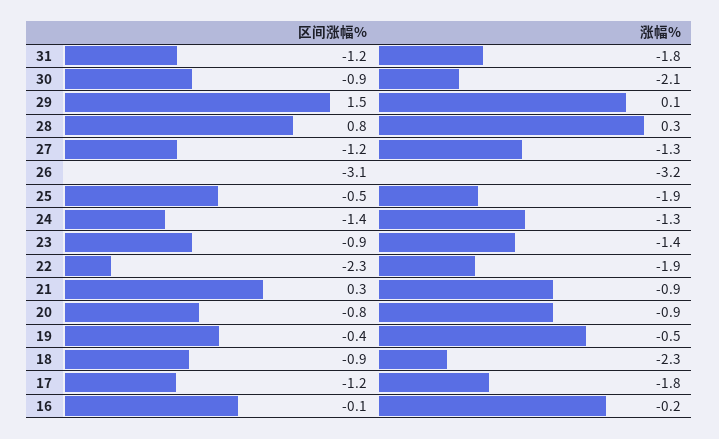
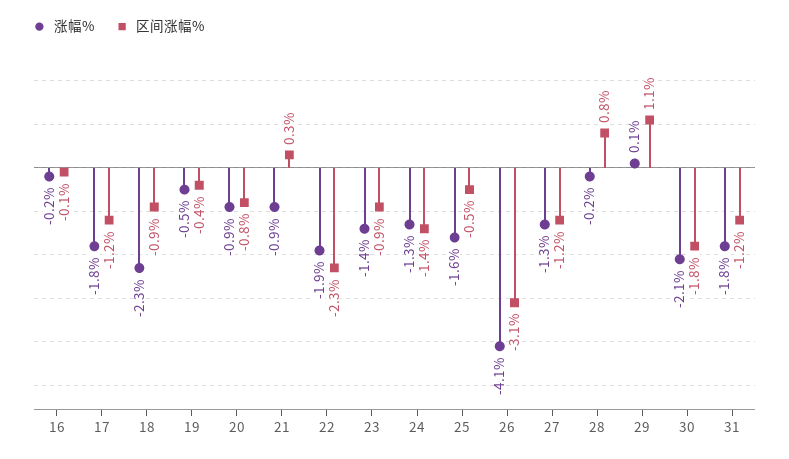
  {
    "区间涨幅%": {
      "31": -1.2,
-     "30": -0.9,
+     "30": -1.8,
-     "29": 1.5,
+     "29": 1.1,
      "28": 0.8,
      "27": -1.2,
      "26": -3.1,
      "25": -0.5,
      "24": -1.4,
      "23": -0.9,
      "22": -2.3,
      "21": 0.3,
      "20": -0.8,
      "19": -0.4,
      "18": -0.9,
      "17": -1.2,
      "16": -0.1
    },
    "涨幅%": {
      "31": -1.8,
      "30": -2.1,
      "29": 0.1,
-     "28": 0.3,
+     "28": -0.2,
      "27": -1.3,
-     "26": -3.2,
+     "26": -4.1,
-     "25": -1.9,
+     "25": -1.6,
      "24": -1.3,
      "23": -1.4,
      "22": -1.9,
      "21": -0.9,
      "20": -0.9,
      "19": -0.5,
      "18": -2.3,
      "17": -1.8,
      "16": -0.2
    }
  }

